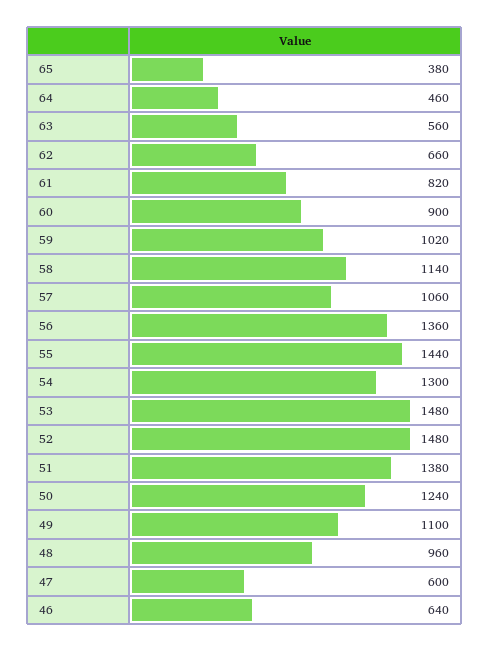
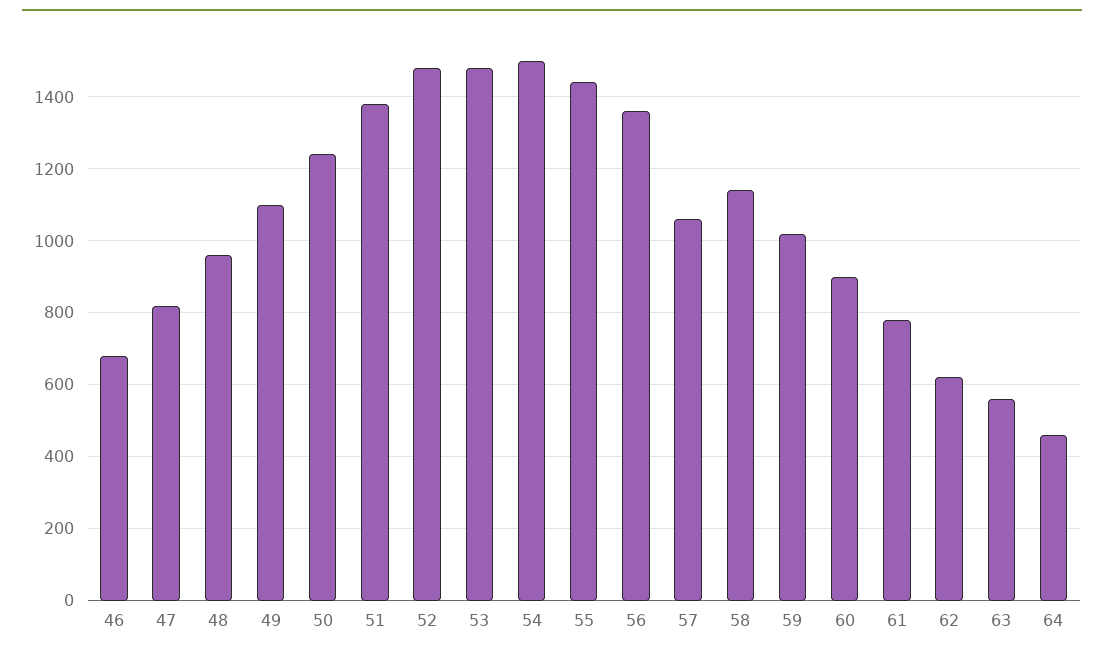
  {
-   "65": 380,
    "64": 460,
    "63": 560,
-   "62": 660,
+   "62": 620,
-   "61": 820,
+   "61": 780,
    "60": 900,
    "59": 1020,
    "58": 1140,
    "57": 1060,
    "56": 1360,
    "55": 1440,
-   "54": 1300,
+   "54": 1500,
    "53": 1480,
    "52": 1480,
    "51": 1380,
    "50": 1240,
    "49": 1100,
    "48": 960,
-   "47": 600,
+   "47": 820,
-   "46": 640
+   "46": 680
  }

